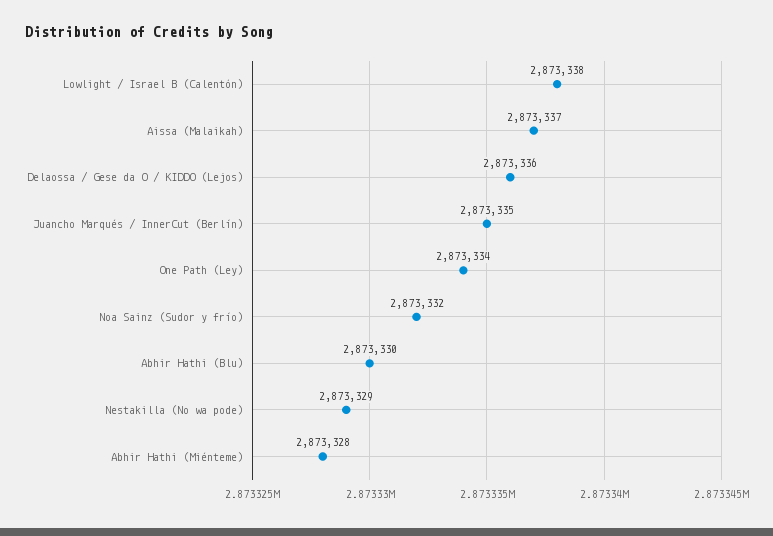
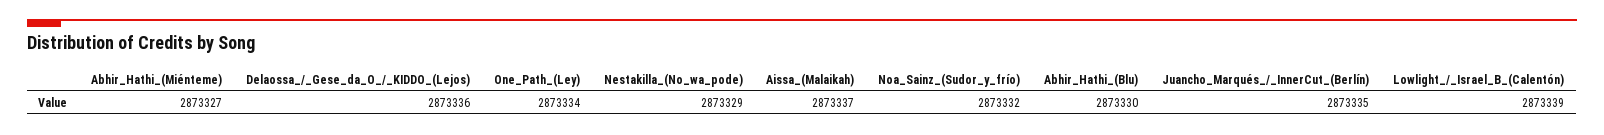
  {
-   "Lowlight / Israel B (Calentón)": 2873338,
+   "Lowlight / Israel B (Calentón)": 2873339,
    "Aissa (Malaikah)": 2873337,
    "Delaossa / Gese da O / KIDDO (Lejos)": 2873336,
    "Juancho Marqués / InnerCut (Berlín)": 2873335,
    "One Path (Ley)": 2873334,
    "Noa Sainz (Sudor y frío)": 2873332,
    "Abhir Hathi (Blu)": 2873330,
    "Nestakilla (No wa pode)": 2873329,
-   "Abhir Hathi (Miénteme)": 2873328
+   "Abhir Hathi (Miénteme)": 2873327
  }

